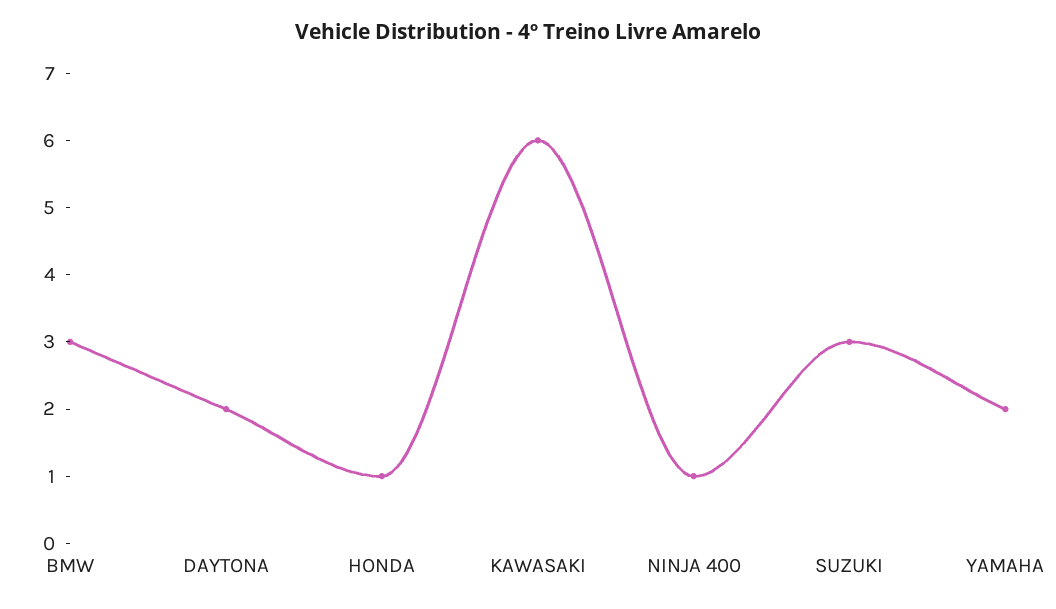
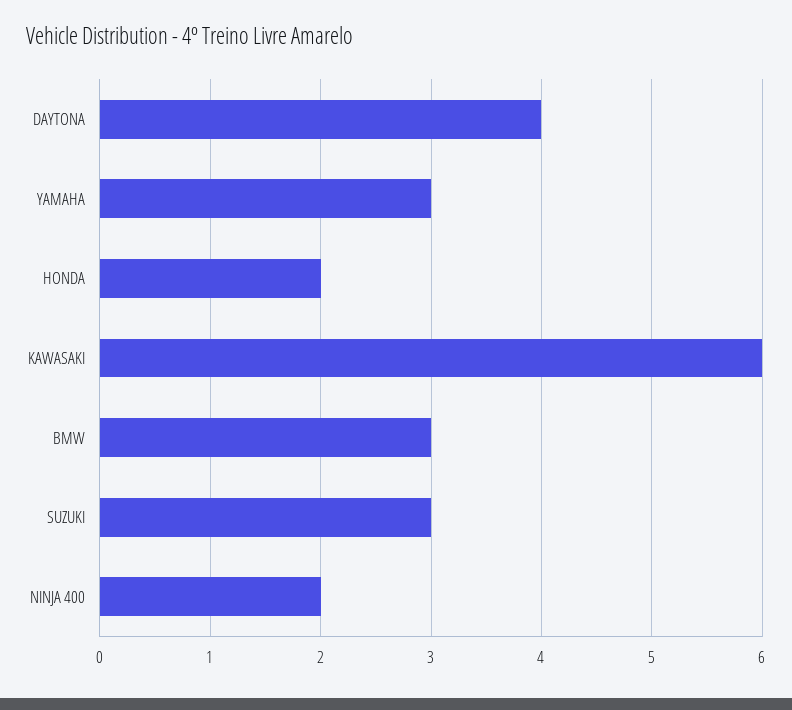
  {
    "BMW": 3,
-   "DAYTONA": 2,
+   "DAYTONA": 4,
-   "HONDA": 1,
+   "HONDA": 2,
    "KAWASAKI": 6,
-   "NINJA 400": 1,
+   "NINJA 400": 2,
    "SUZUKI": 3,
-   "YAMAHA": 2
+   "YAMAHA": 3
  }

